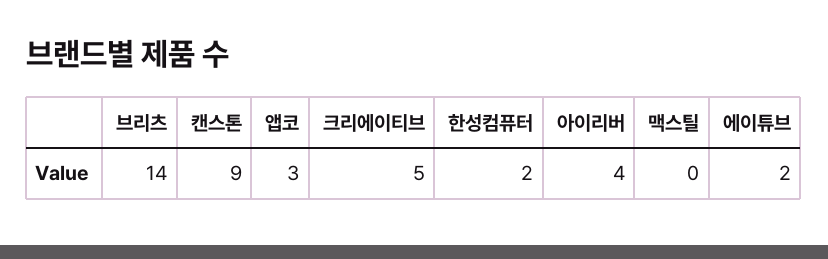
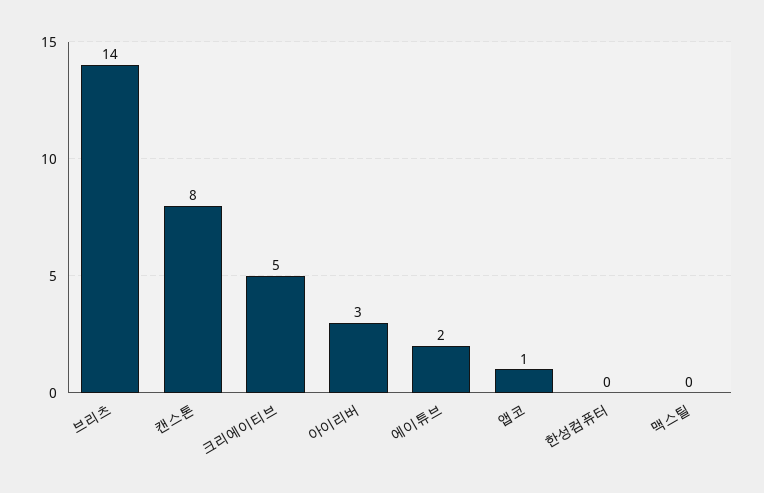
  {
    "브리츠": 14,
-   "캔스톤": 9,
+   "캔스톤": 8,
-   "앱코": 3,
+   "앱코": 1,
    "크리에이티브": 5,
-   "한성컴퓨터": 2,
+   "한성컴퓨터": 0,
-   "아이리버": 4,
+   "아이리버": 3,
    "맥스틸": 0,
    "에이튜브": 2
  }

